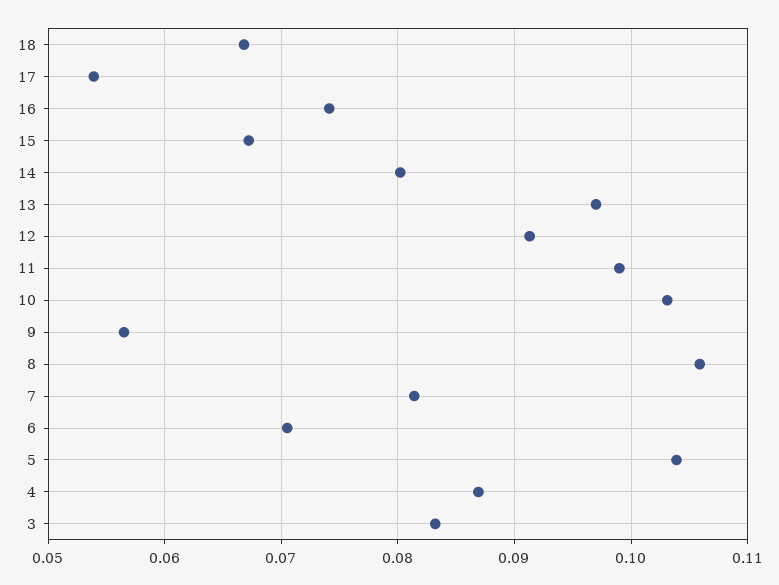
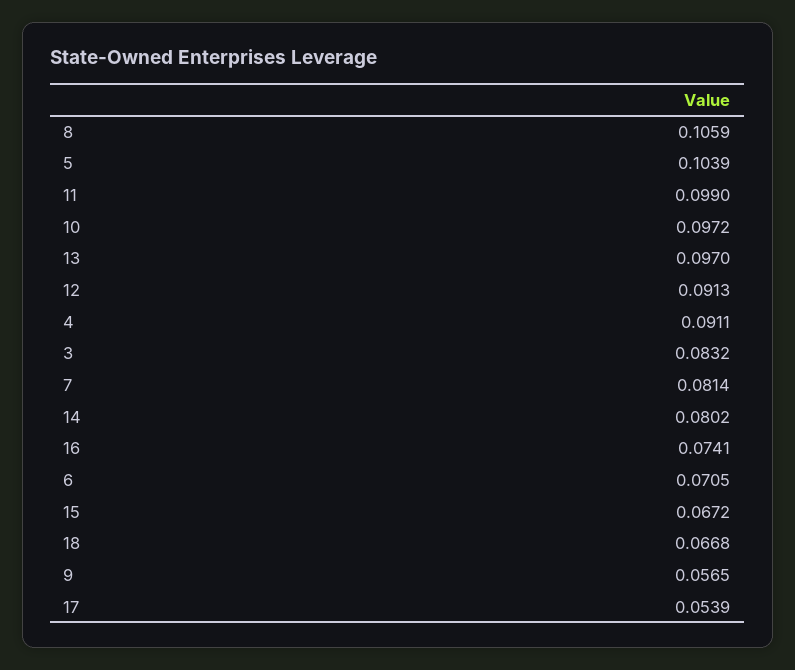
  {
    "18": 0.0668,
    "17": 0.0539,
    "16": 0.0741,
    "15": 0.0672,
    "14": 0.0802,
    "13": 0.097,
    "12": 0.0913,
    "11": 0.099,
-   "10": 0.103,
+   "10": 0.0972,
    "9": 0.0565,
    "8": 0.1059,
    "7": 0.0814,
    "6": 0.0705,
    "5": 0.1039,
-   "4": 0.087,
+   "4": 0.0911,
    "3": 0.0832
  }

